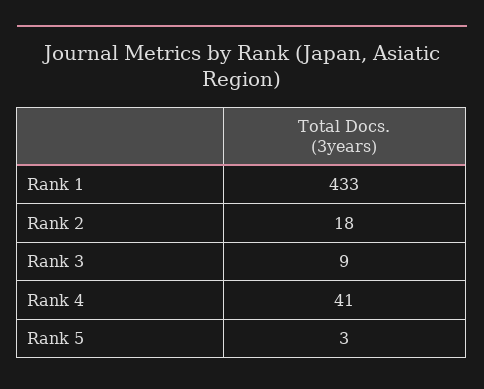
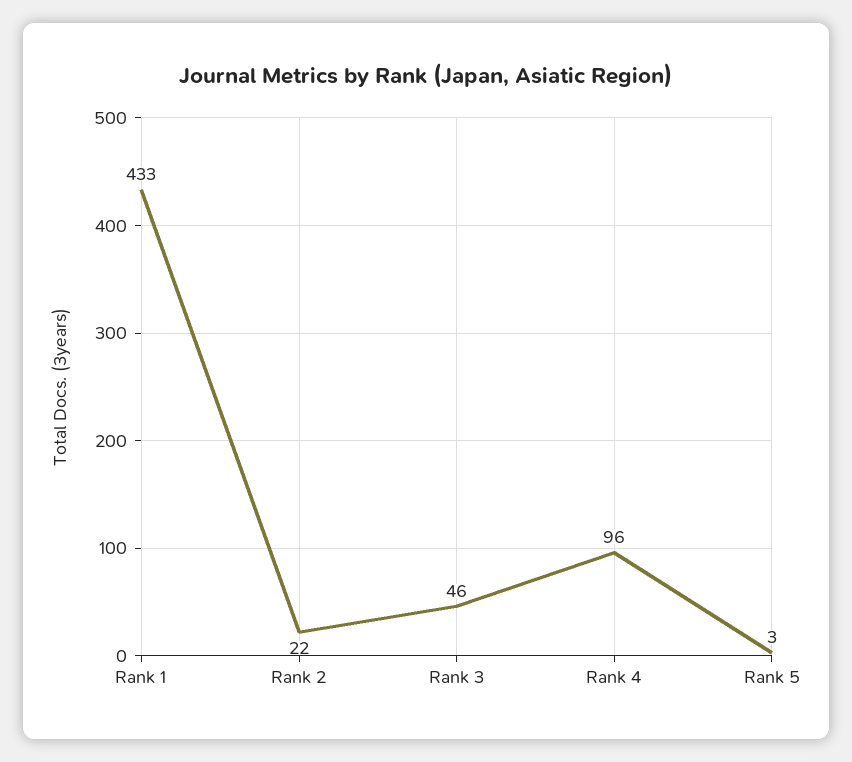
  {
    "Rank 1": 433,
-   "Rank 2": 18,
+   "Rank 2": 22,
-   "Rank 3": 9,
+   "Rank 3": 46,
-   "Rank 4": 41,
+   "Rank 4": 96,
    "Rank 5": 3
  }

